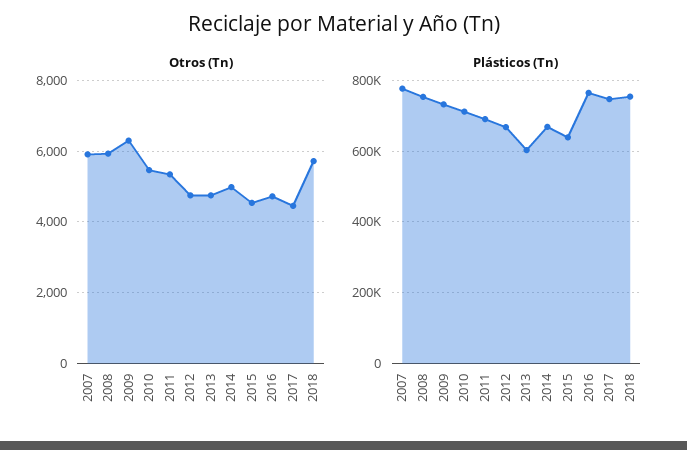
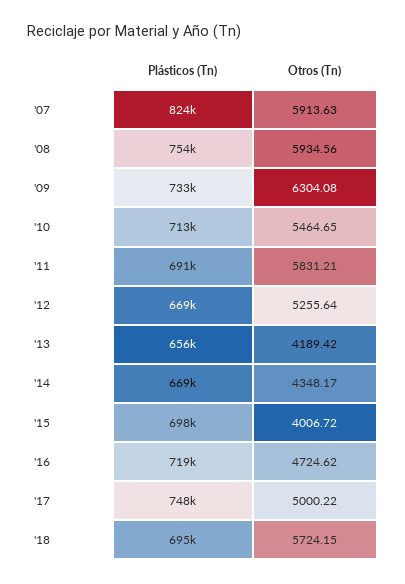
  {
    "Otros (Tn)": {
      "2007": 5913.63,
      "2008": 5934.56,
      "2009": 6304.08,
      "2010": 5464.65,
-     "2011": 5400,
+     "2011": 5831.21,
-     "2012": 4800,
+     "2012": 5255.64,
-     "2013": 4800,
+     "2013": 4189.42,
-     "2014": 5000,
+     "2014": 4348.17,
-     "2015": 4600,
+     "2015": 4006.72,
      "2016": 4724.62,
-     "2017": 4400,
+     "2017": 5000.22,
      "2018": 5724.15
    },
    "Plásticos (Tn)": {
-     "2007": 780000,
+     "2007": 824000,
      "2008": 754000,
      "2009": 733000,
      "2010": 713000,
      "2011": 691000,
      "2012": 669000,
-     "2013": 600000,
+     "2013": 656000,
      "2014": 669000,
-     "2015": 640000,
+     "2015": 698000,
-     "2016": 760000,
+     "2016": 719000,
      "2017": 748000,
-     "2018": 760000
+     "2018": 695000
    }
  }

